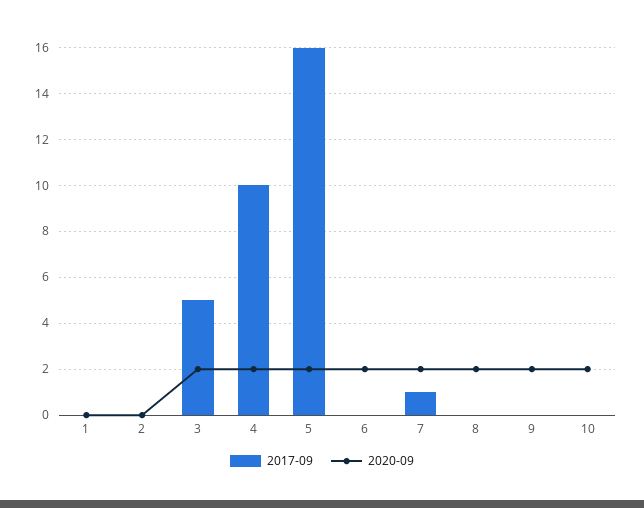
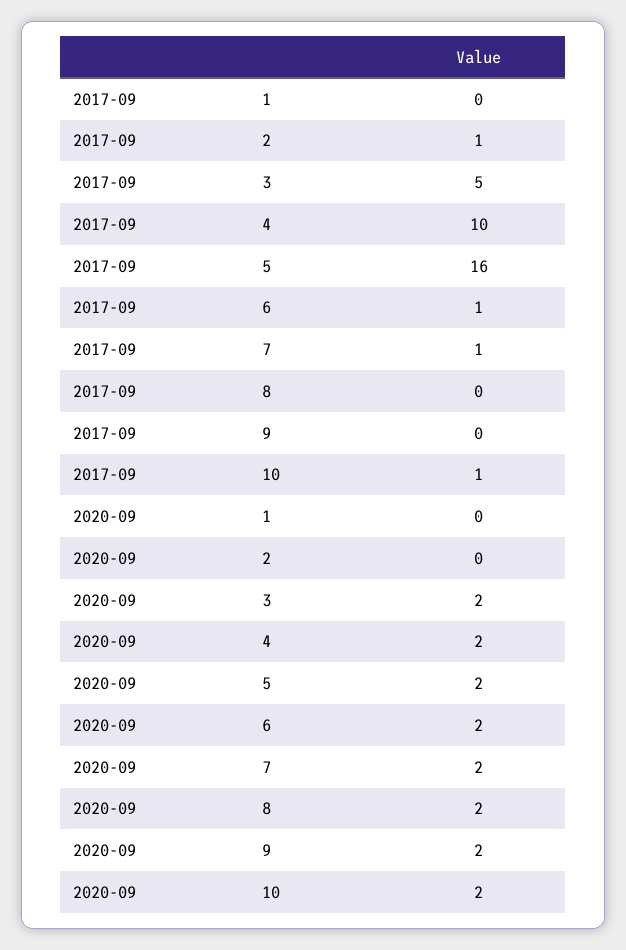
  {
    "2017-09": {
      "1": 0,
-     "2": 0,
+     "2": 1,
      "3": 5,
      "4": 10,
      "5": 16,
-     "6": 0,
+     "6": 1,
      "7": 1,
      "8": 0,
      "9": 0,
-     "10": 0
+     "10": 1
    },
    "2020-09": {
      "1": 0,
      "2": 0,
      "3": 2,
      "4": 2,
      "5": 2,
      "6": 2,
      "7": 2,
      "8": 2,
      "9": 2,
      "10": 2
    }
  }

